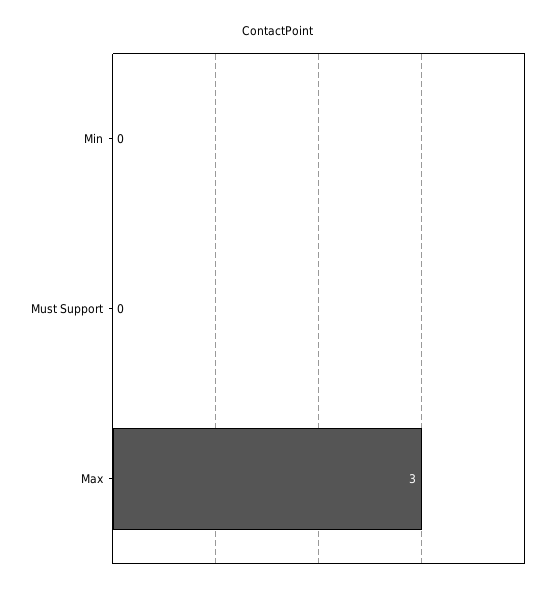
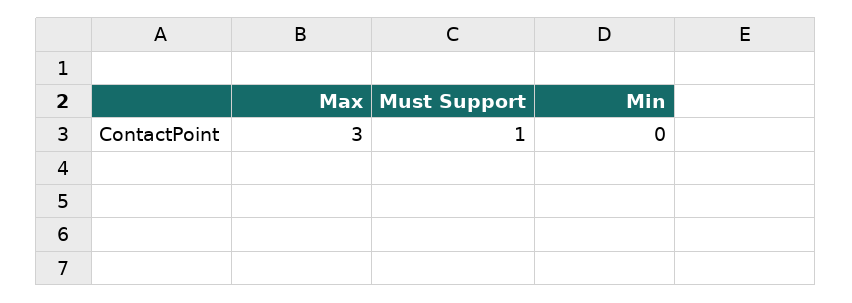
  {
    "Min": 0,
-   "Must Support": 0,
+   "Must Support": 1,
    "Max": 3
  }

